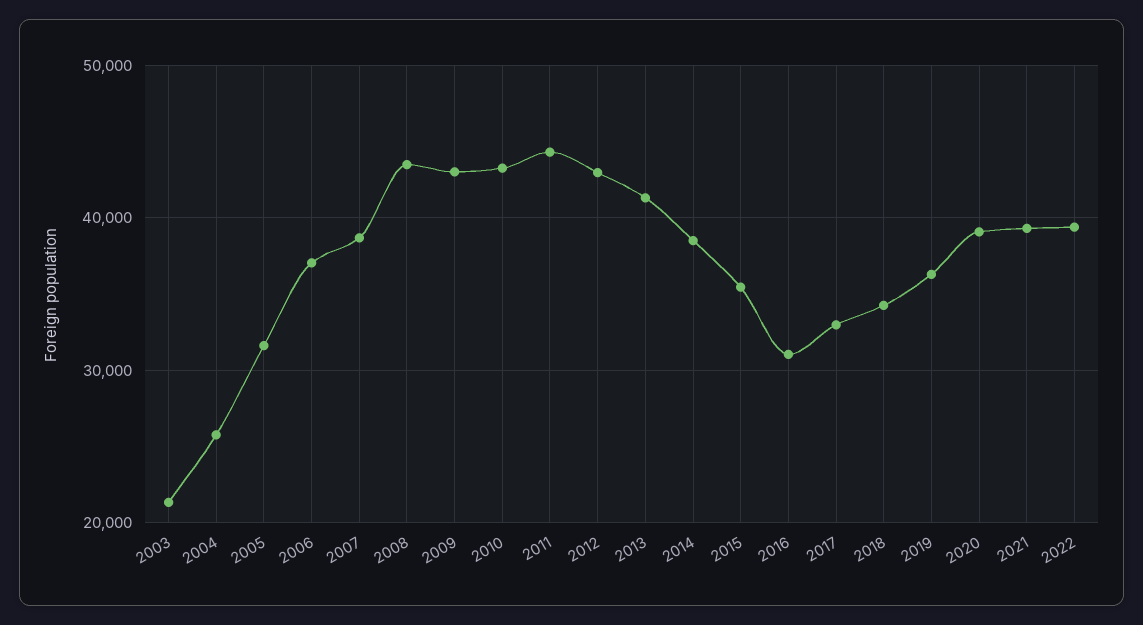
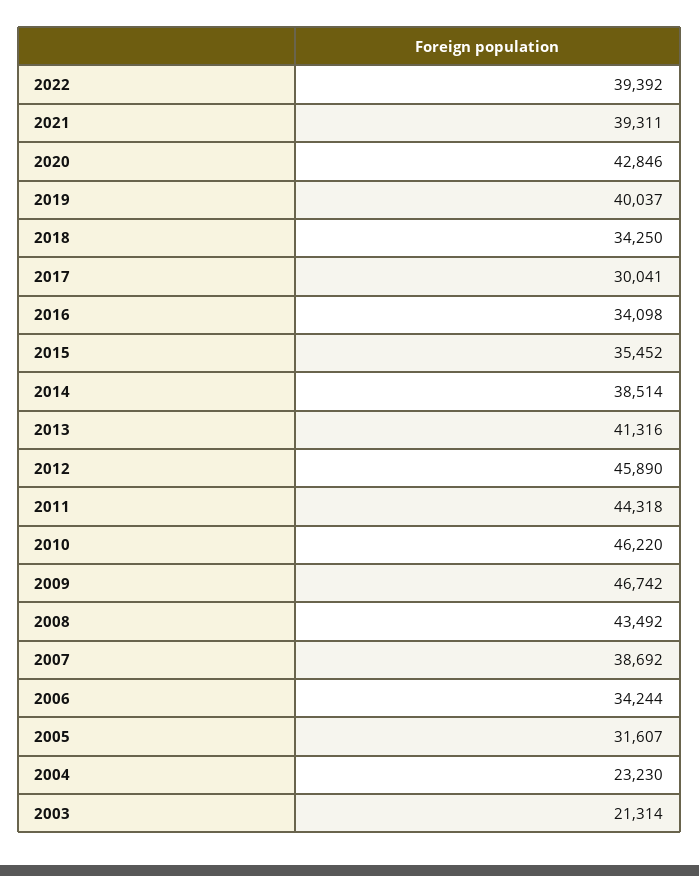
  {
    "2003": 21314,
-   "2004": 26000,
+   "2004": 23230,
    "2005": 31607,
-   "2006": 37000,
+   "2006": 34244,
    "2007": 38692,
    "2008": 43492,
-   "2009": 43000,
+   "2009": 46742,
-   "2010": 43000,
+   "2010": 46220,
    "2011": 44318,
-   "2012": 43000,
+   "2012": 45890,
    "2013": 41316,
    "2014": 38514,
    "2015": 35452,
-   "2016": 31000,
+   "2016": 34098,
-   "2017": 33000,
+   "2017": 30041,
    "2018": 34250,
-   "2019": 36000,
+   "2019": 40037,
-   "2020": 39000,
+   "2020": 42846,
    "2021": 39311,
    "2022": 39392
  }

